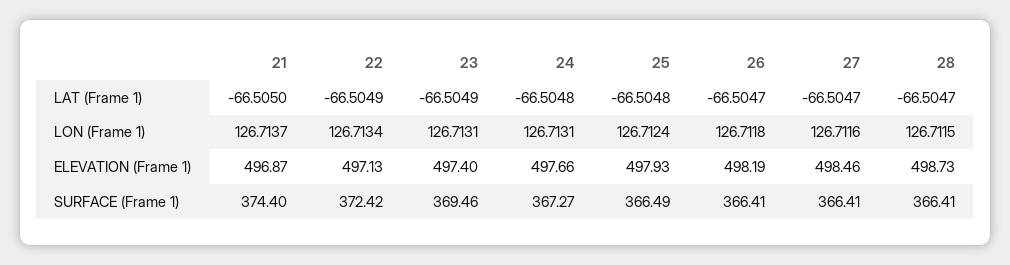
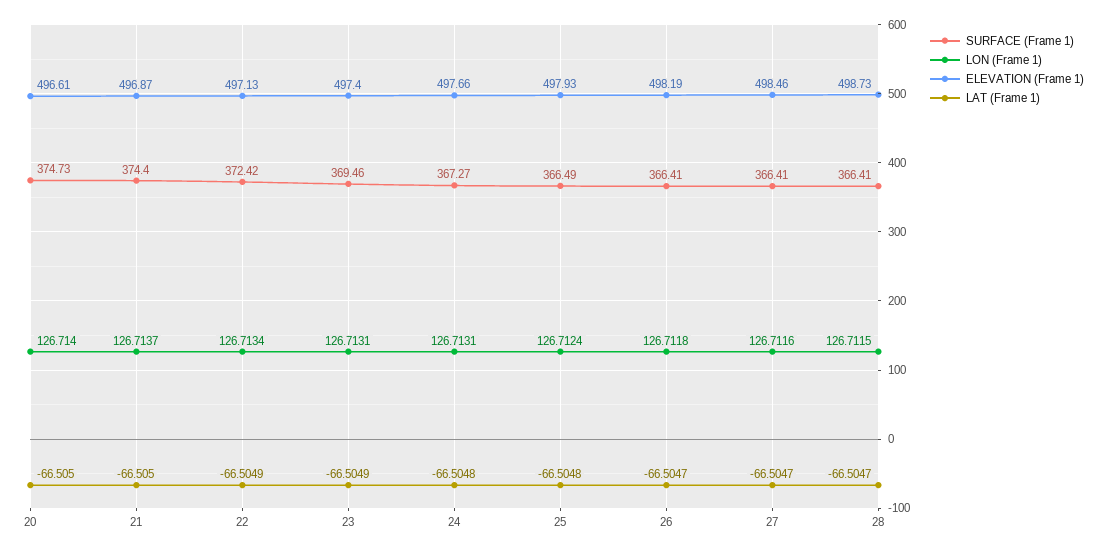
  {
    "LAT (Frame 1)": {
      "21": -66.505,
      "22": -66.5049,
      "23": -66.5049,
      "24": -66.5048,
      "25": -66.5048,
      "26": -66.5047,
      "27": -66.5047,
-     "28": -66.5047
+     "28": -66.5047,
+     "20": -66.505
    },
    "LON (Frame 1)": {
      "21": 126.7137,
      "22": 126.7134,
      "23": 126.7131,
      "24": 126.7131,
      "25": 126.7124,
      "26": 126.7118,
      "27": 126.7116,
-     "28": 126.7115
+     "28": 126.7115,
+     "20": 126.714
    },
    "ELEVATION (Frame 1)": {
      "21": 496.87,
      "22": 497.13,
      "23": 497.4,
      "24": 497.66,
      "25": 497.93,
      "26": 498.19,
      "27": 498.46,
-     "28": 498.73
+     "28": 498.73,
+     "20": 496.61
    },
    "SURFACE (Frame 1)": {
      "21": 374.4,
      "22": 372.42,
      "23": 369.46,
      "24": 367.27,
      "25": 366.49,
      "26": 366.41,
      "27": 366.41,
-     "28": 366.41
+     "28": 366.41,
+     "20": 374.73
    }
  }

